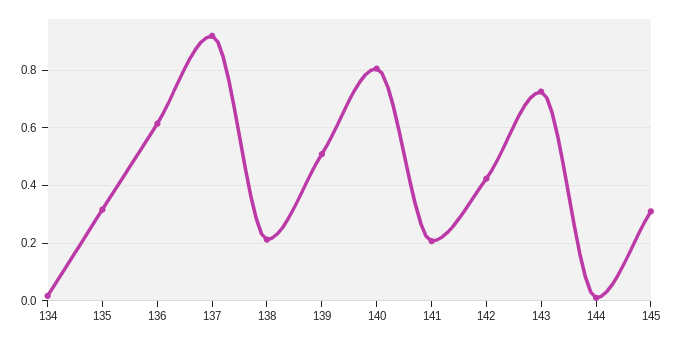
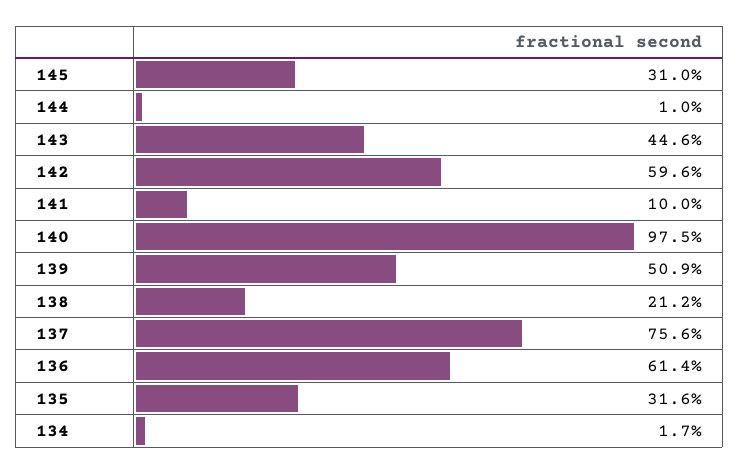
  {
    "134": 0.017,
    "135": 0.316,
    "136": 0.614,
-   "137": 0.925,
+   "137": 0.756,
    "138": 0.212,
    "139": 0.509,
-   "140": 0.8,
+   "140": 0.975,
-   "141": 0.2,
+   "141": 0.1,
-   "142": 0.425,
+   "142": 0.596,
-   "143": 0.725,
+   "143": 0.446,
    "144": 0.01,
    "145": 0.31
  }

